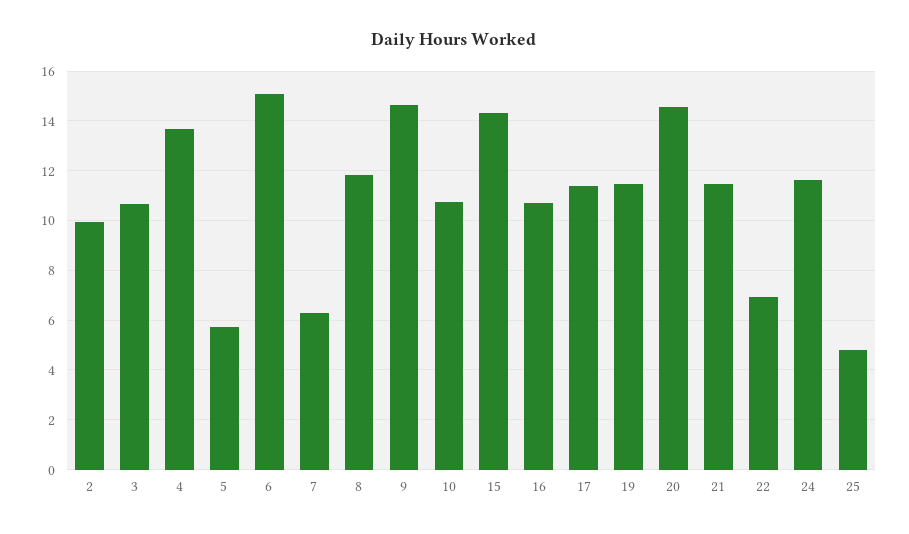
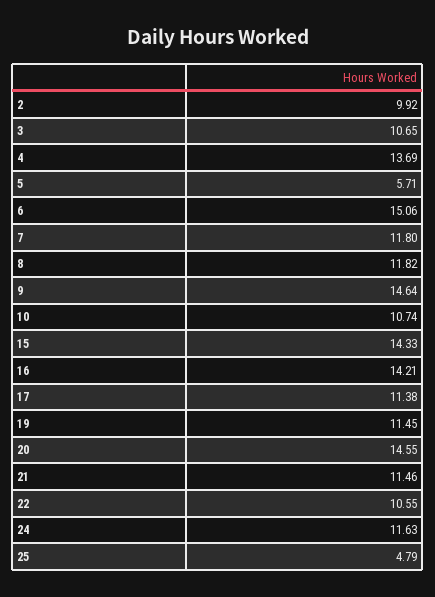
  {
    "2": 9.92,
    "3": 10.65,
    "4": 13.69,
    "5": 5.71,
    "6": 15.06,
-   "7": 6.25,
+   "7": 11.8,
    "8": 11.82,
    "9": 14.64,
    "10": 10.74,
    "15": 14.33,
-   "16": 10.75,
+   "16": 14.21,
    "17": 11.38,
    "19": 11.45,
    "20": 14.55,
    "21": 11.46,
-   "22": 7,
+   "22": 10.55,
    "24": 11.63,
    "25": 4.79
  }

